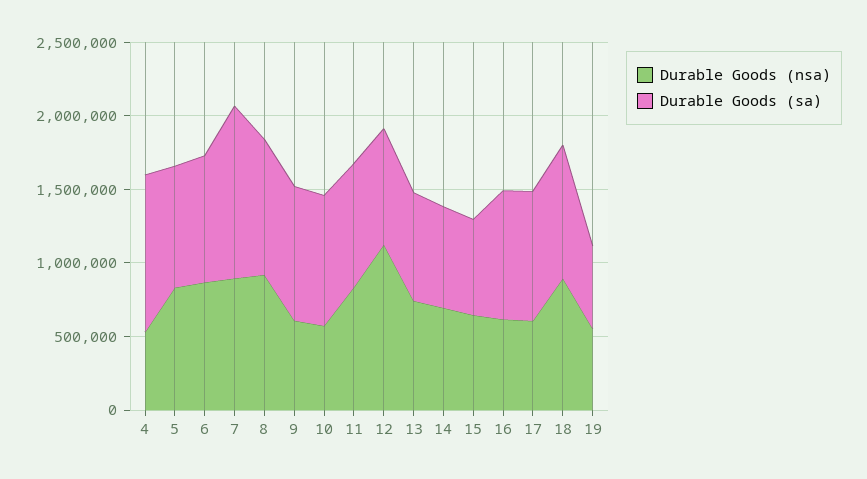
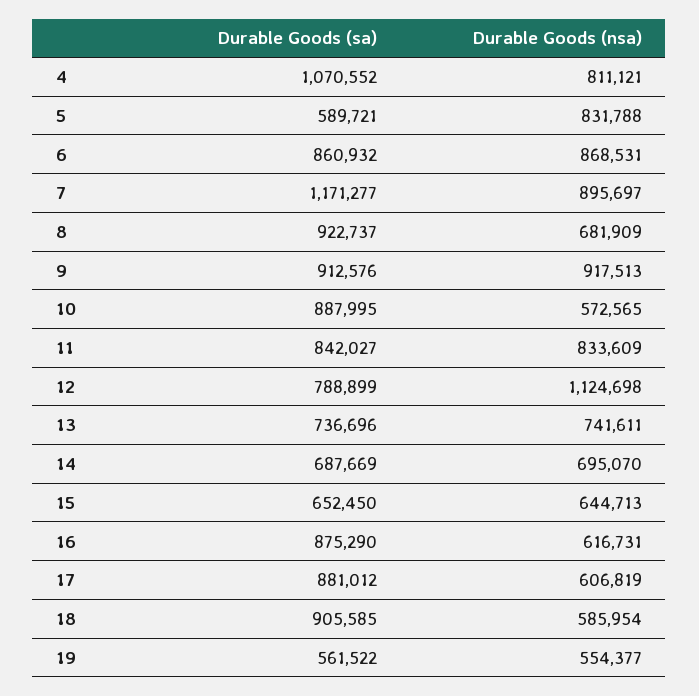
  {
    "Durable Goods (nsa)": {
-     "4": 500000,
+     "4": 811121,
      "5": 831788,
      "6": 868531,
      "7": 895697,
-     "8": 900000,
+     "8": 681909,
-     "9": 600000,
+     "9": 917513,
      "10": 572565,
      "11": 833609,
      "12": 1124698,
      "13": 741611,
      "14": 695070,
      "15": 644713,
      "16": 616731,
      "17": 606819,
-     "18": 900000,
+     "18": 585954,
      "19": 554377
    },
    "Durable Goods (sa)": {
      "4": 1070552,
-     "5": 800000,
+     "5": 589721,
      "6": 860932,
      "7": 1171277,
      "8": 922737,
      "9": 912576,
      "10": 887995,
      "11": 842027,
      "12": 788899,
      "13": 736696,
      "14": 687669,
      "15": 652450,
      "16": 875290,
      "17": 881012,
      "18": 905585,
      "19": 561522
    }
  }

